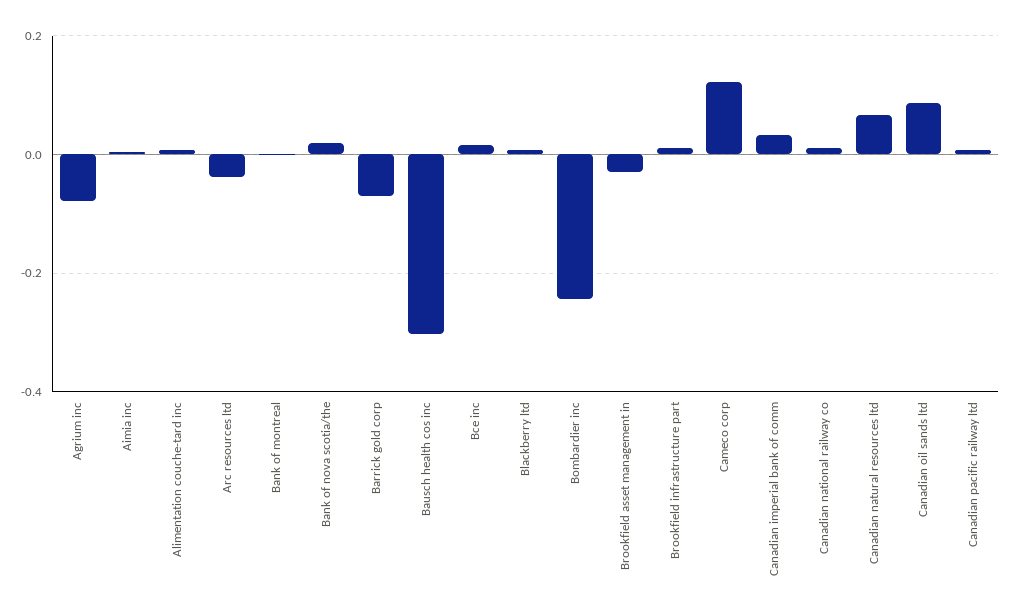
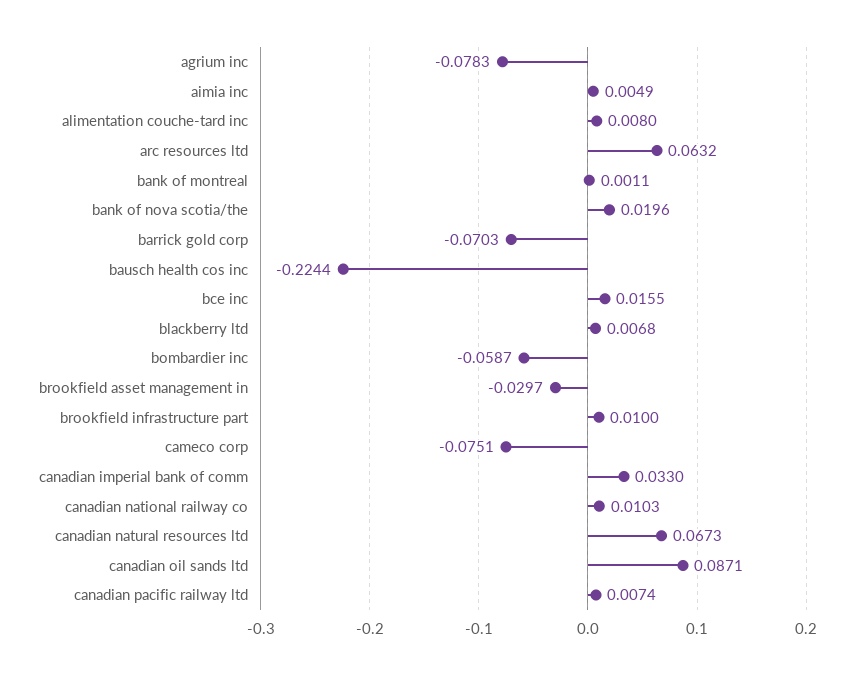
  {
    "Agrium inc": -0.0783,
    "Aimia inc": 0.0049,
    "Alimentation couche-tard inc": 0.008,
-   "Arc resources ltd": -0.04,
+   "Arc resources ltd": 0.0632,
    "Bank of montreal": 0.0011,
    "Bank of nova scotia/the": 0.0196,
    "Barrick gold corp": -0.0703,
-   "Bausch health cos inc": -0.3,
+   "Bausch health cos inc": -0.2244,
    "Bce inc": 0.0155,
    "Blackberry ltd": 0.0068,
-   "Bombardier inc": -0.24,
+   "Bombardier inc": -0.0587,
    "Brookfield asset management in": -0.0297,
    "Brookfield infrastructure part": 0.01,
-   "Cameco corp": 0.12,
+   "Cameco corp": -0.0751,
    "Canadian imperial bank of comm": 0.033,
    "Canadian national railway co": 0.0103,
    "Canadian natural resources ltd": 0.0673,
    "Canadian oil sands ltd": 0.0871,
    "Canadian pacific railway ltd": 0.0074
  }

